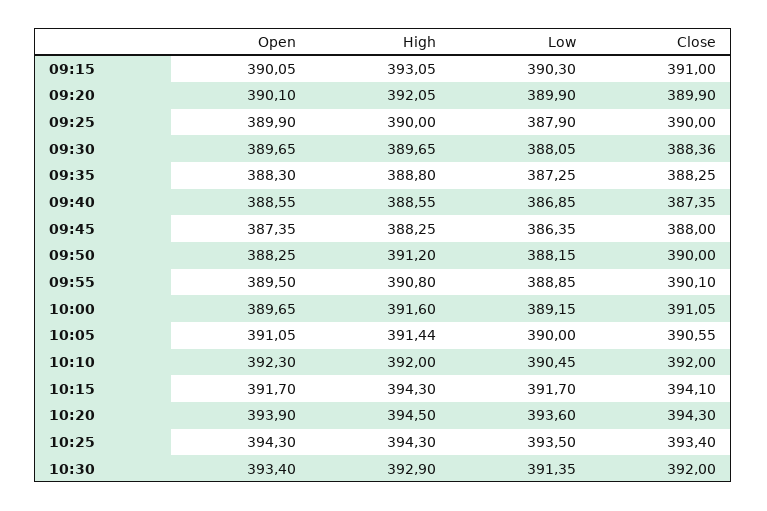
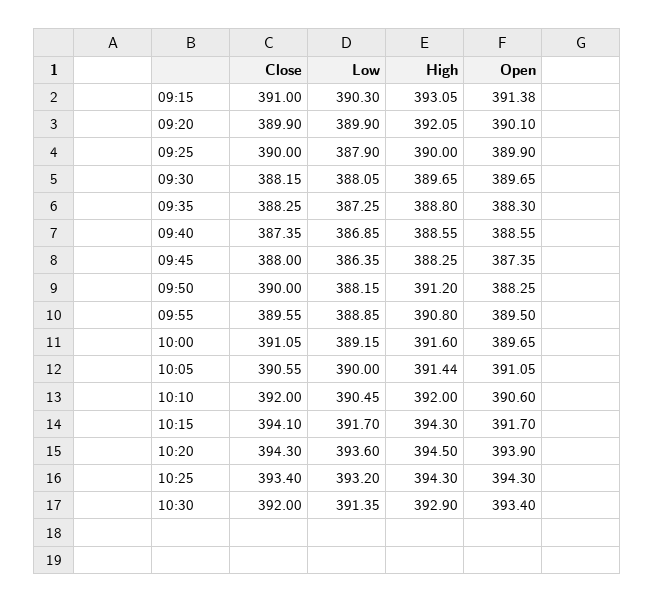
  {
    "Open": {
-     "09:15": 390.05,
+     "09:15": 391.38,
      "09:20": 390.1,
      "09:25": 389.9,
      "09:30": 389.65,
      "09:35": 388.3,
      "09:40": 388.55,
      "09:45": 387.35,
      "09:50": 388.25,
      "09:55": 389.5,
      "10:00": 389.65,
      "10:05": 391.05,
-     "10:10": 392.3,
+     "10:10": 390.6,
      "10:15": 391.7,
      "10:20": 393.9,
      "10:25": 394.3,
      "10:30": 393.4
    },
    "High": {
      "09:15": 393.05,
      "09:20": 392.05,
      "09:25": 390,
      "09:30": 389.65,
      "09:35": 388.8,
      "09:40": 388.55,
      "09:45": 388.25,
      "09:50": 391.2,
      "09:55": 390.8,
      "10:00": 391.6,
      "10:05": 391.44,
      "10:10": 392,
      "10:15": 394.3,
      "10:20": 394.5,
      "10:25": 394.3,
      "10:30": 392.9
    },
    "Low": {
      "09:15": 390.3,
      "09:20": 389.9,
      "09:25": 387.9,
      "09:30": 388.05,
      "09:35": 387.25,
      "09:40": 386.85,
      "09:45": 386.35,
      "09:50": 388.15,
      "09:55": 388.85,
      "10:00": 389.15,
      "10:05": 390,
      "10:10": 390.45,
      "10:15": 391.7,
      "10:20": 393.6,
-     "10:25": 393.5,
+     "10:25": 393.2,
      "10:30": 391.35
    },
    "Close": {
      "09:15": 391,
      "09:20": 389.9,
      "09:25": 390,
-     "09:30": 388.36,
+     "09:30": 388.15,
      "09:35": 388.25,
      "09:40": 387.35,
      "09:45": 388,
      "09:50": 390,
-     "09:55": 390.1,
+     "09:55": 389.55,
      "10:00": 391.05,
      "10:05": 390.55,
      "10:10": 392,
      "10:15": 394.1,
      "10:20": 394.3,
      "10:25": 393.4,
      "10:30": 392
    }
  }

